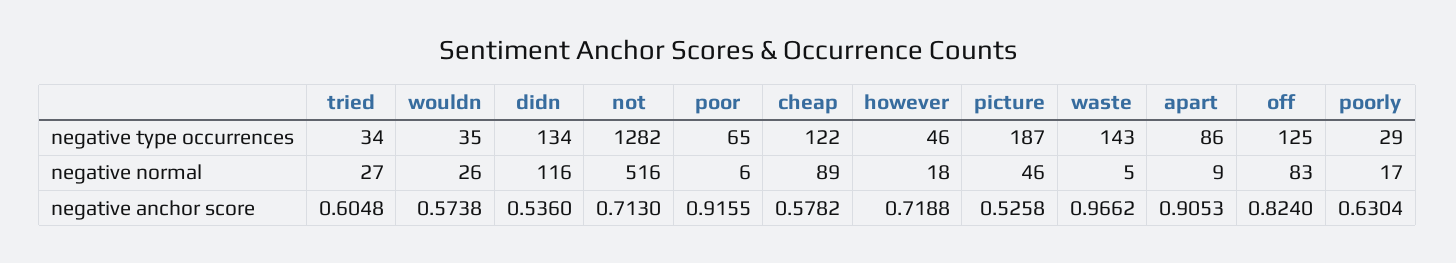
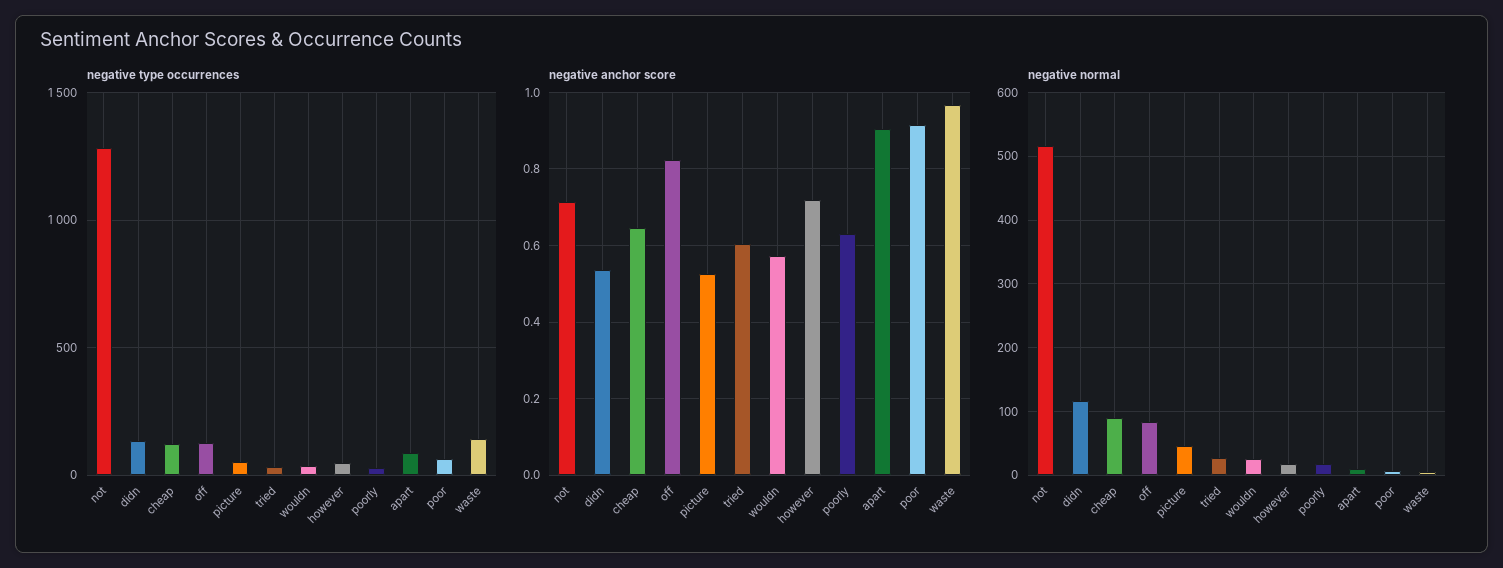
  {
    "negative type occurrences": {
      "tried": 34,
      "wouldn": 35,
      "didn": 134,
      "not": 1282,
      "poor": 65,
      "cheap": 122,
      "however": 46,
-     "picture": 187,
+     "picture": 50,
      "waste": 143,
      "apart": 86,
      "off": 125,
      "poorly": 29
    },
    "negative normal": {
      "tried": 27,
      "wouldn": 26,
      "didn": 116,
      "not": 516,
      "poor": 6,
      "cheap": 89,
      "however": 18,
      "picture": 46,
      "waste": 5,
      "apart": 9,
      "off": 83,
      "poorly": 17
    },
    "negative anchor score": {
      "tried": 0.6048,
      "wouldn": 0.5738,
      "didn": 0.536,
      "not": 0.713,
      "poor": 0.9155,
-     "cheap": 0.5782,
+     "cheap": 0.64,
      "however": 0.7188,
      "picture": 0.5258,
      "waste": 0.9662,
      "apart": 0.9053,
      "off": 0.824,
      "poorly": 0.6304
    }
  }

